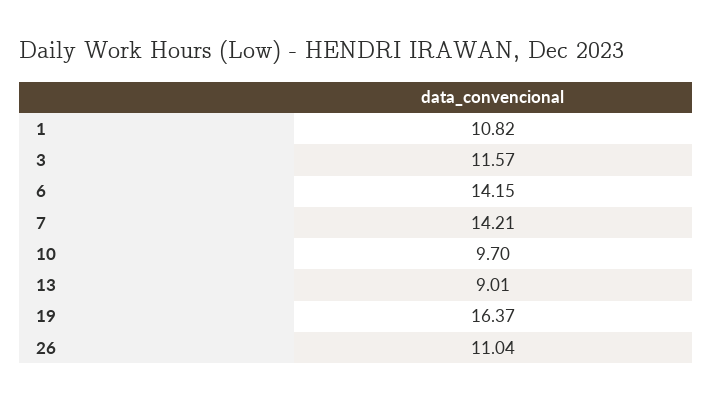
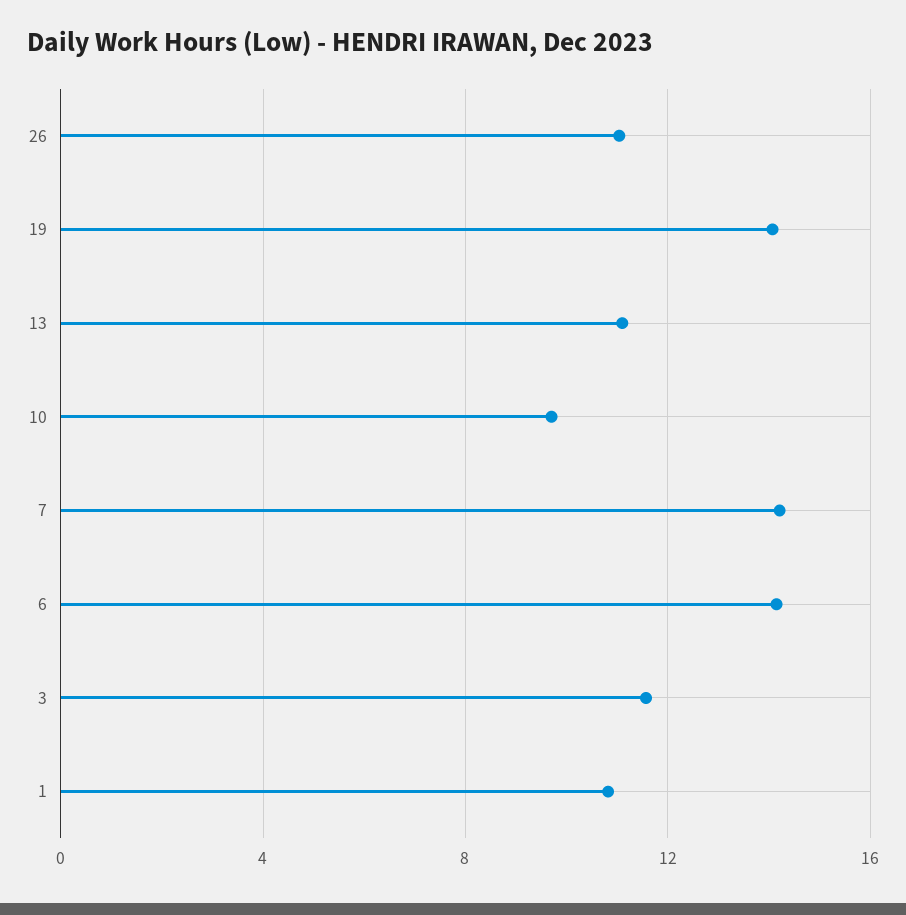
  {
    "1": 10.82,
    "3": 11.57,
    "6": 14.15,
    "7": 14.21,
    "10": 9.7,
-   "13": 9.01,
+   "13": 11,
-   "19": 16.37,
+   "19": 14,
    "26": 11.04
  }

